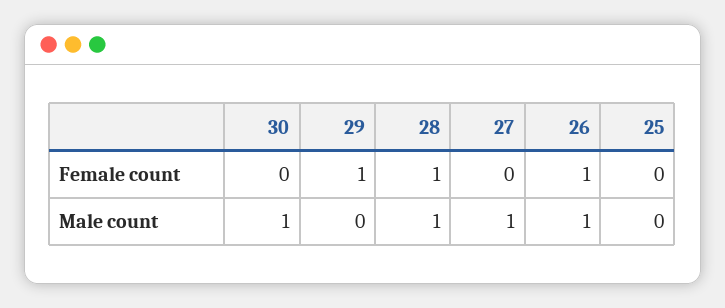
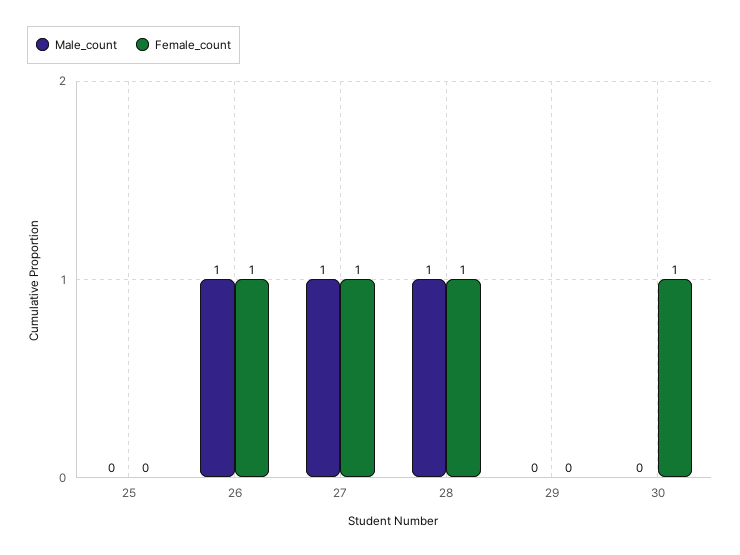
  {
    "Female count": {
-     "30": 0,
+     "30": 1,
-     "29": 1,
+     "29": 0,
      "28": 1,
-     "27": 0,
+     "27": 1,
      "26": 1,
      "25": 0
    },
    "Male count": {
-     "30": 1,
+     "30": 0,
      "29": 0,
      "28": 1,
      "27": 1,
      "26": 1,
      "25": 0
    }
  }

